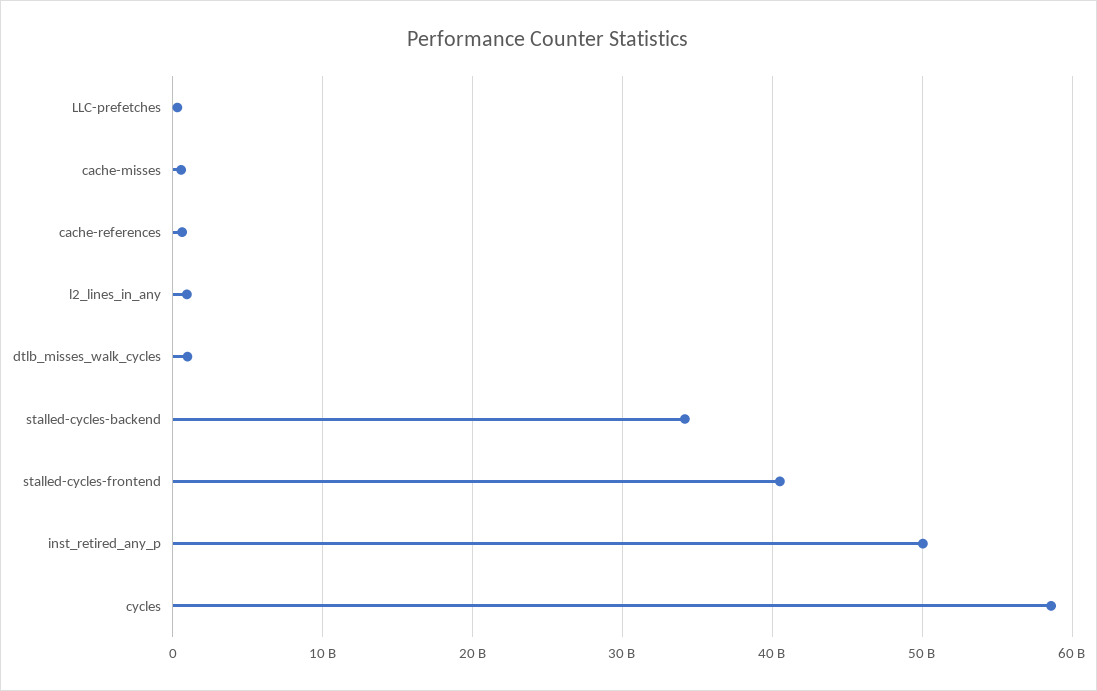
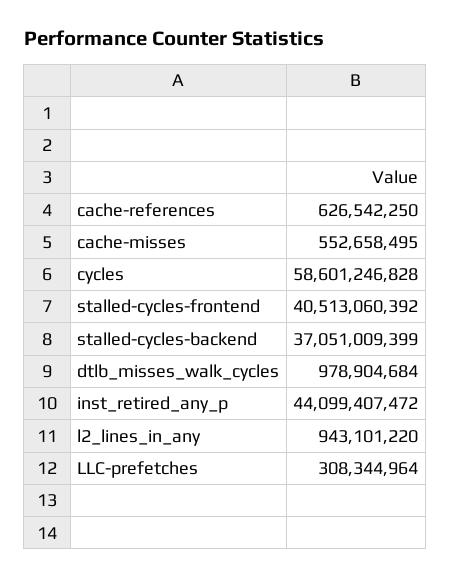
  {
    "LLC-prefetches": 308344964,
    "cache-misses": 552658495,
    "cache-references": 626542250,
    "l2_lines_in_any": 943101220,
    "dtlb_misses_walk_cycles": 978904684,
-   "stalled-cycles-backend": 34000000000,
+   "stalled-cycles-backend": 37051009399,
    "stalled-cycles-frontend": 40513060392,
-   "inst_retired_any_p": 50000000000,
+   "inst_retired_any_p": 44099407472,
    "cycles": 58601246828
  }

